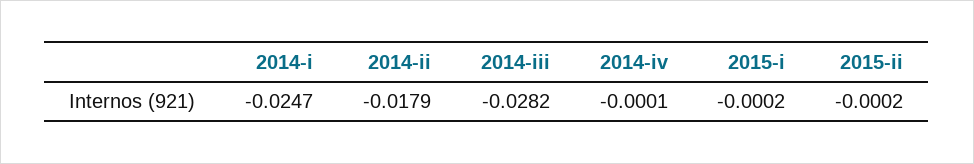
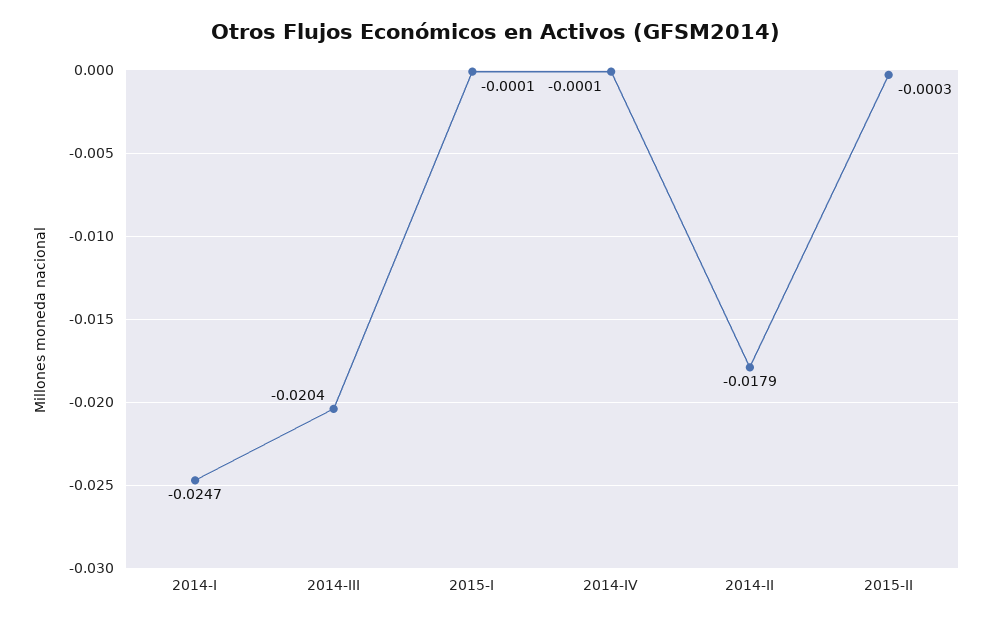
  {
    "2014-i": -0.0247,
    "2014-ii": -0.0179,
-   "2014-iii": -0.0282,
+   "2014-iii": -0.0204,
    "2014-iv": -0.0001,
-   "2015-i": -0.0002,
+   "2015-i": -0.0001,
-   "2015-ii": -0.0002
+   "2015-ii": -0.0003
  }

